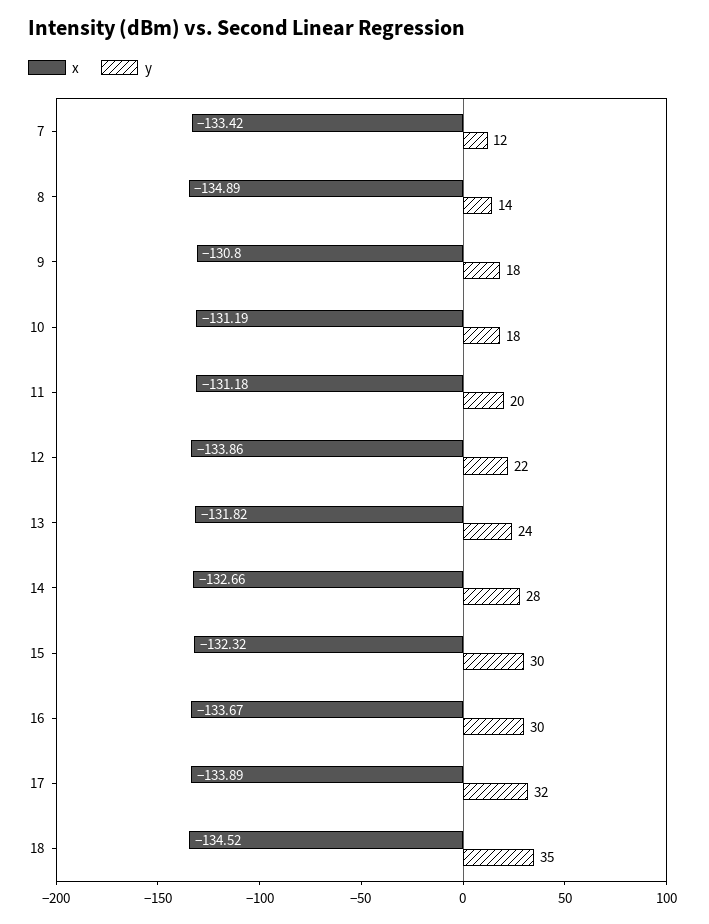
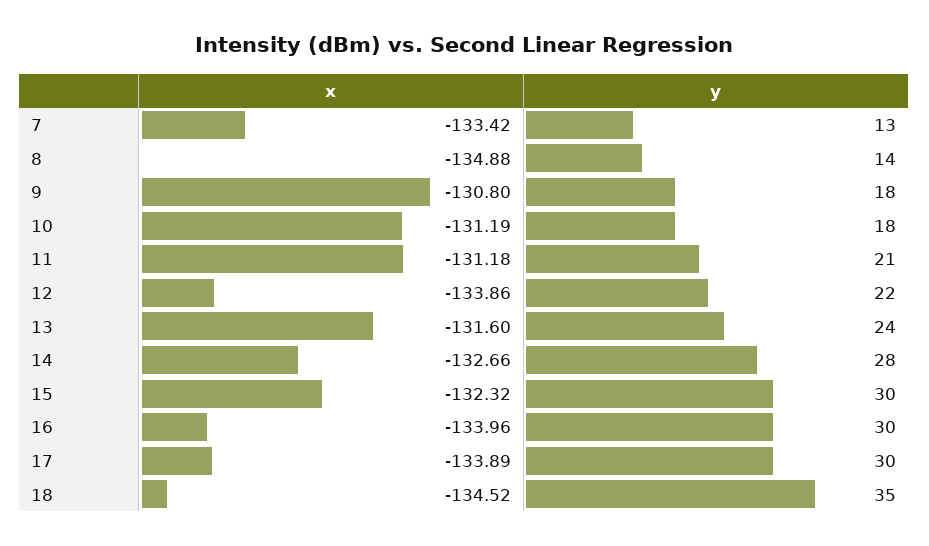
  {
    "x": {
      "7": -133.42,
-     "8": -134.89,
+     "8": -134.88,
      "9": -130.8,
      "10": -131.19,
      "11": -131.18,
      "12": -133.86,
-     "13": -131.82,
+     "13": -131.6,
      "14": -132.66,
      "15": -132.32,
-     "16": -133.67,
+     "16": -133.96,
      "17": -133.89,
      "18": -134.52
    },
    "y": {
-     "7": 12,
+     "7": 13,
      "8": 14,
      "9": 18,
      "10": 18,
-     "11": 20,
+     "11": 21,
      "12": 22,
      "13": 24,
      "14": 28,
      "15": 30,
      "16": 30,
-     "17": 32,
+     "17": 30,
      "18": 35
    }
  }

